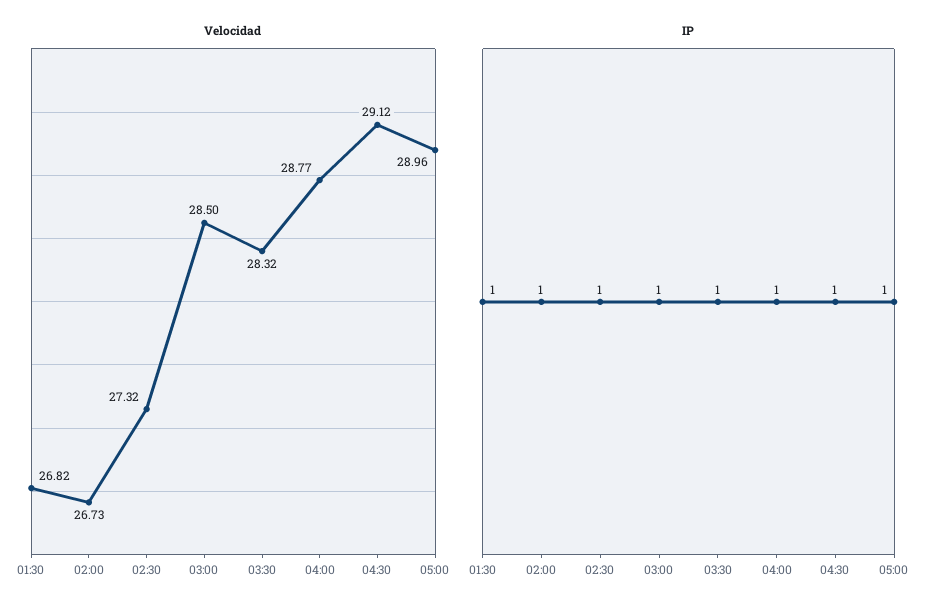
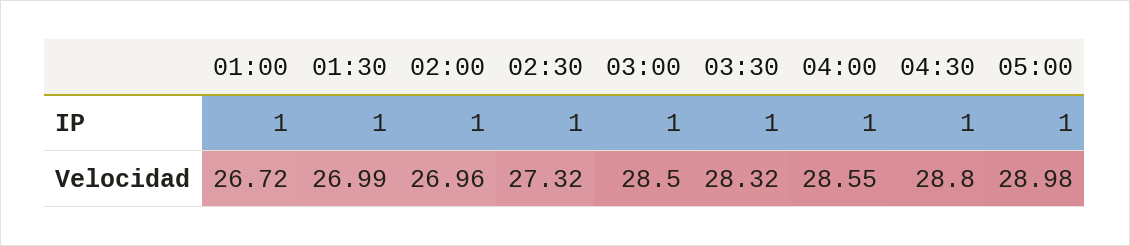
  {
    "Velocidad": {
-     "01:30": 26.82,
+     "01:30": 26.99,
-     "02:00": 26.73,
+     "02:00": 26.96,
      "02:30": 27.32,
      "03:00": 28.5,
      "03:30": 28.32,
-     "04:00": 28.77,
+     "04:00": 28.55,
-     "04:30": 29.12,
+     "04:30": 28.8,
-     "05:00": 28.96
+     "05:00": 28.98,
+     "01:00": 26.72
    },
    "IP": {
      "01:30": 1,
      "02:00": 1,
      "02:30": 1,
      "03:00": 1,
      "03:30": 1,
      "04:00": 1,
      "04:30": 1,
-     "05:00": 1
+     "05:00": 1,
+     "01:00": 1
    }
  }

